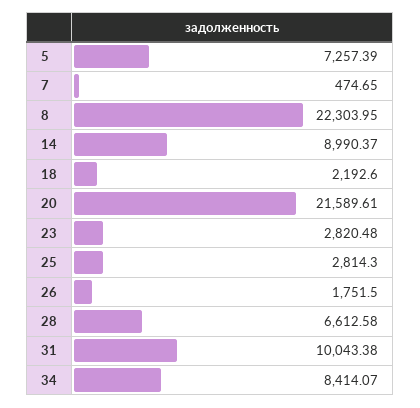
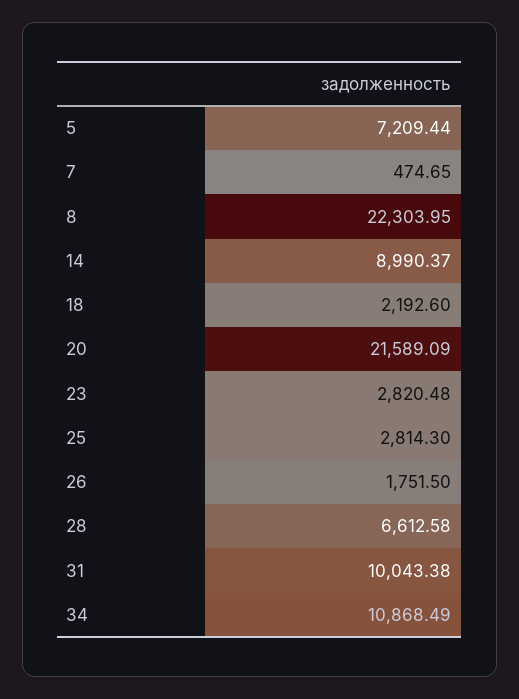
  {
-   "5": 7257.39,
+   "5": 7209.44,
    "7": 474.65,
    "8": 22303.95,
    "14": 8990.37,
    "18": 2192.6,
-   "20": 21589.61,
+   "20": 21589.09,
    "23": 2820.48,
    "25": 2814.3,
    "26": 1751.5,
    "28": 6612.58,
    "31": 10043.38,
-   "34": 8414.07
+   "34": 10868.49
  }

